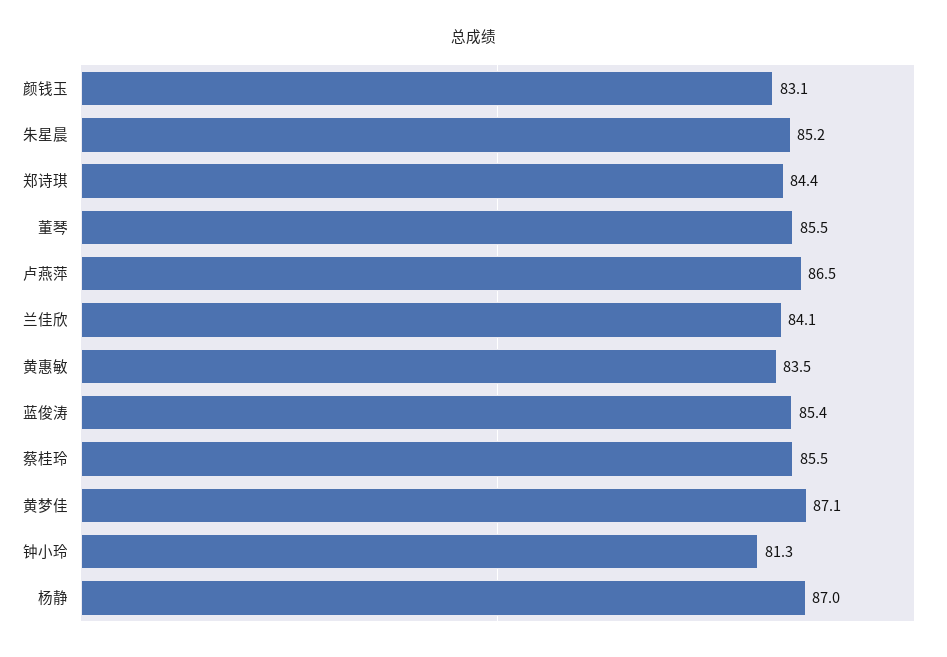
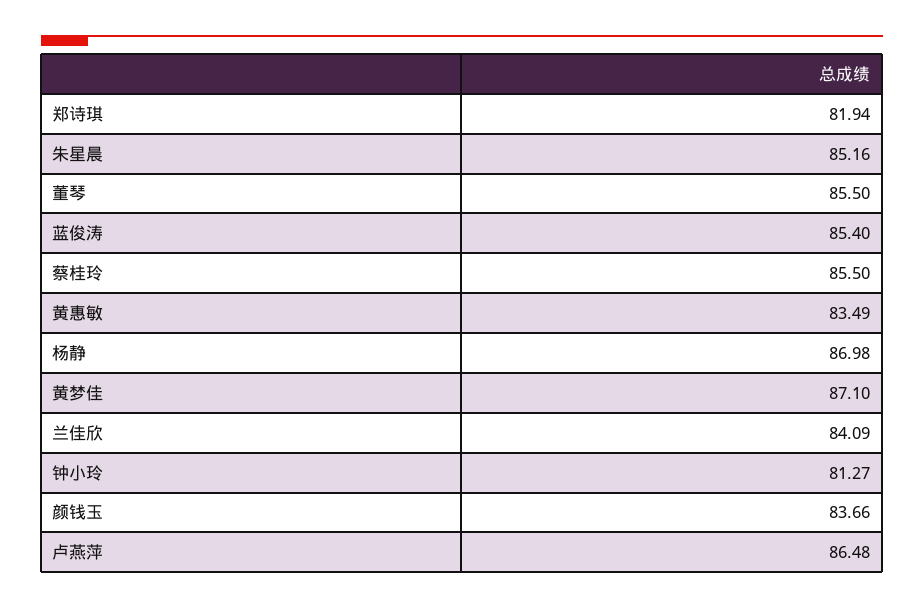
  {
-   "颜钱玉": 83.1,
+   "颜钱玉": 83.66,
    "朱星晨": 85.16,
-   "郑诗琪": 84.4,
+   "郑诗琪": 81.94,
    "董琴": 85.5,
    "卢燕萍": 86.48,
    "兰佳欣": 84.09,
    "黄惠敏": 83.49,
    "蓝俊涛": 85.4,
    "蔡桂玲": 85.5,
    "黄梦佳": 87.1,
    "钟小玲": 81.27,
    "杨静": 86.98
  }

